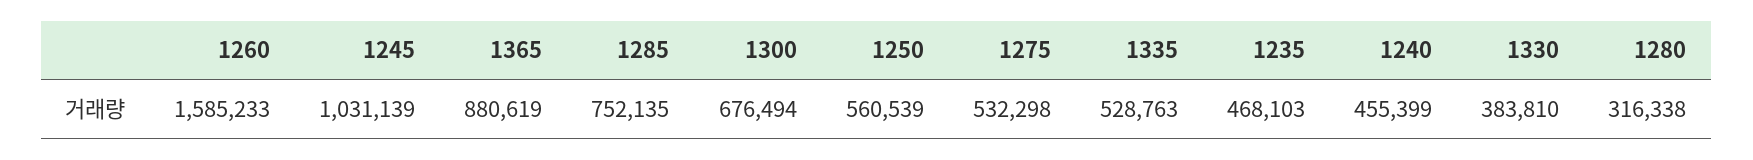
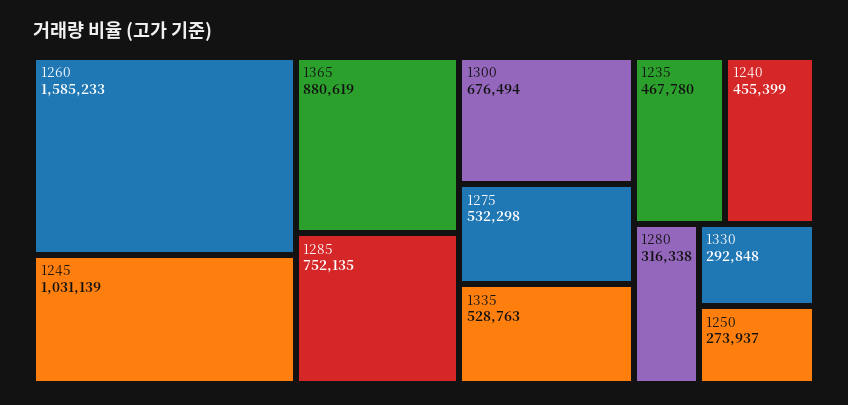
  {
    "1260": 1585233,
    "1245": 1031139,
    "1365": 880619,
    "1285": 752135,
    "1300": 676494,
-   "1250": 560539,
+   "1250": 273937,
    "1275": 532298,
    "1335": 528763,
-   "1235": 468103,
+   "1235": 467780,
    "1240": 455399,
-   "1330": 383810,
+   "1330": 292848,
    "1280": 316338
  }

